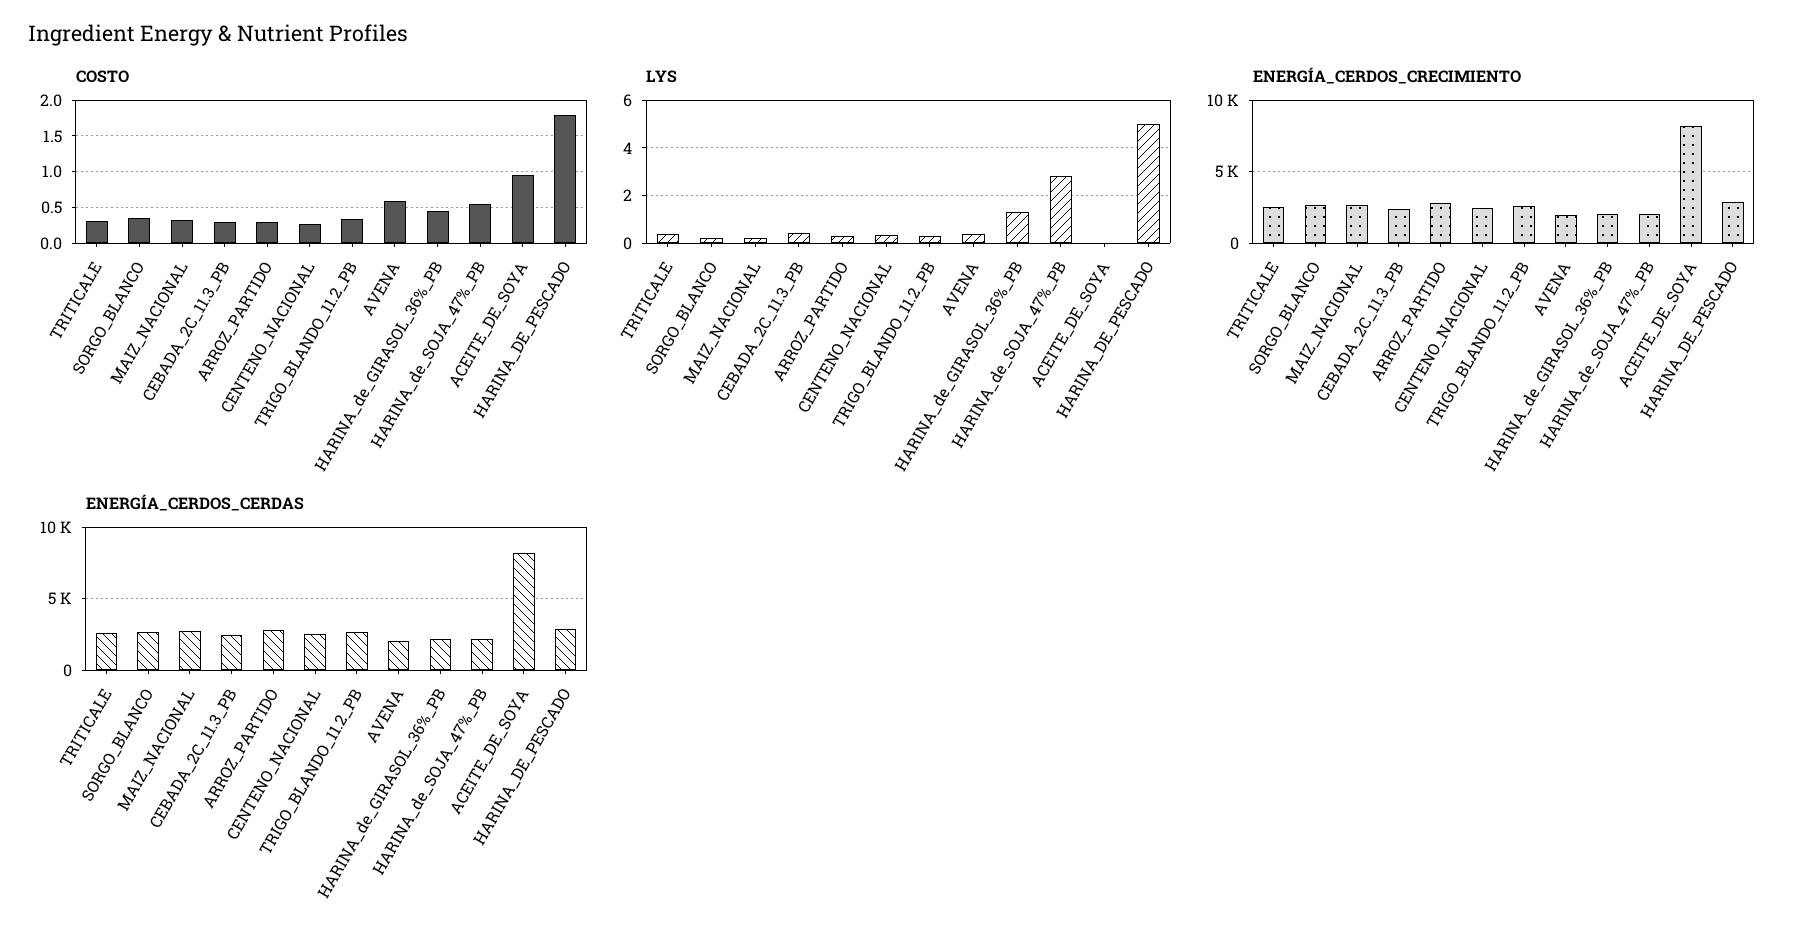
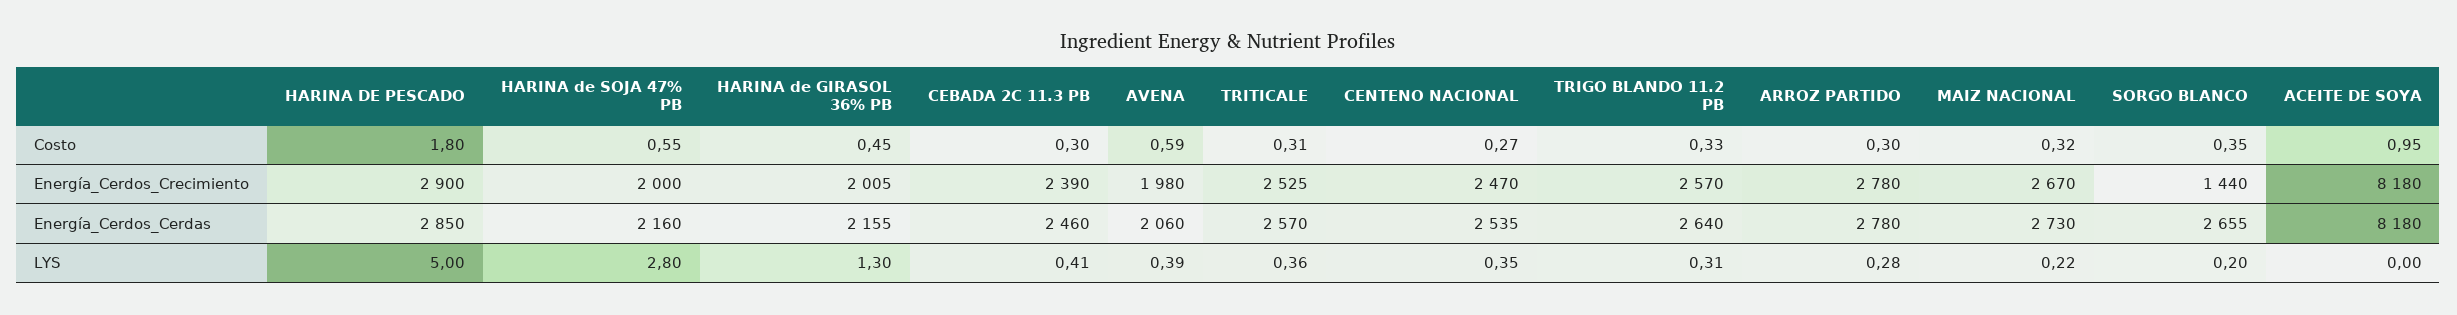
  {
    "COSTO": {
      "TRITICALE": 0.31,
      "SORGO_BLANCO": 0.35,
      "MAIZ_NACIONAL": 0.32,
      "CEBADA_2C_11.3_PB": 0.3,
      "ARROZ_PARTIDO": 0.3,
      "CENTENO_NACIONAL": 0.27,
      "TRIGO_BLANDO_11.2_PB": 0.33,
      "AVENA": 0.59,
      "HARINA_de_GIRASOL_36%_PB": 0.45,
      "HARINA_de_SOJA_47%_PB": 0.55,
      "ACEITE_DE_SOYA": 0.95,
      "HARINA_DE_PESCADO": 1.8
    },
    "LYS": {
      "TRITICALE": 0.36,
      "SORGO_BLANCO": 0.2,
      "MAIZ_NACIONAL": 0.22,
      "CEBADA_2C_11.3_PB": 0.41,
      "ARROZ_PARTIDO": 0.28,
      "CENTENO_NACIONAL": 0.35,
      "TRIGO_BLANDO_11.2_PB": 0.31,
      "AVENA": 0.39,
      "HARINA_de_GIRASOL_36%_PB": 1.3,
      "HARINA_de_SOJA_47%_PB": 2.8,
      "ACEITE_DE_SOYA": 0,
      "HARINA_DE_PESCADO": 5
    },
    "ENERGÍA_CERDOS_CRECIMIENTO": {
      "TRITICALE": 2525,
-     "SORGO_BLANCO": 2500,
+     "SORGO_BLANCO": 1440,
      "MAIZ_NACIONAL": 2670,
      "CEBADA_2C_11.3_PB": 2390,
      "ARROZ_PARTIDO": 2780,
      "CENTENO_NACIONAL": 2470,
      "TRIGO_BLANDO_11.2_PB": 2570,
      "AVENA": 1980,
      "HARINA_de_GIRASOL_36%_PB": 2005,
      "HARINA_de_SOJA_47%_PB": 2000,
      "ACEITE_DE_SOYA": 8180,
      "HARINA_DE_PESCADO": 2900
    },
    "ENERGÍA_CERDOS_CERDAS": {
      "TRITICALE": 2570,
      "SORGO_BLANCO": 2655,
      "MAIZ_NACIONAL": 2730,
      "CEBADA_2C_11.3_PB": 2460,
      "ARROZ_PARTIDO": 2780,
      "CENTENO_NACIONAL": 2535,
      "TRIGO_BLANDO_11.2_PB": 2640,
      "AVENA": 2060,
      "HARINA_de_GIRASOL_36%_PB": 2155,
      "HARINA_de_SOJA_47%_PB": 2160,
      "ACEITE_DE_SOYA": 8180,
      "HARINA_DE_PESCADO": 2850
    }
  }

